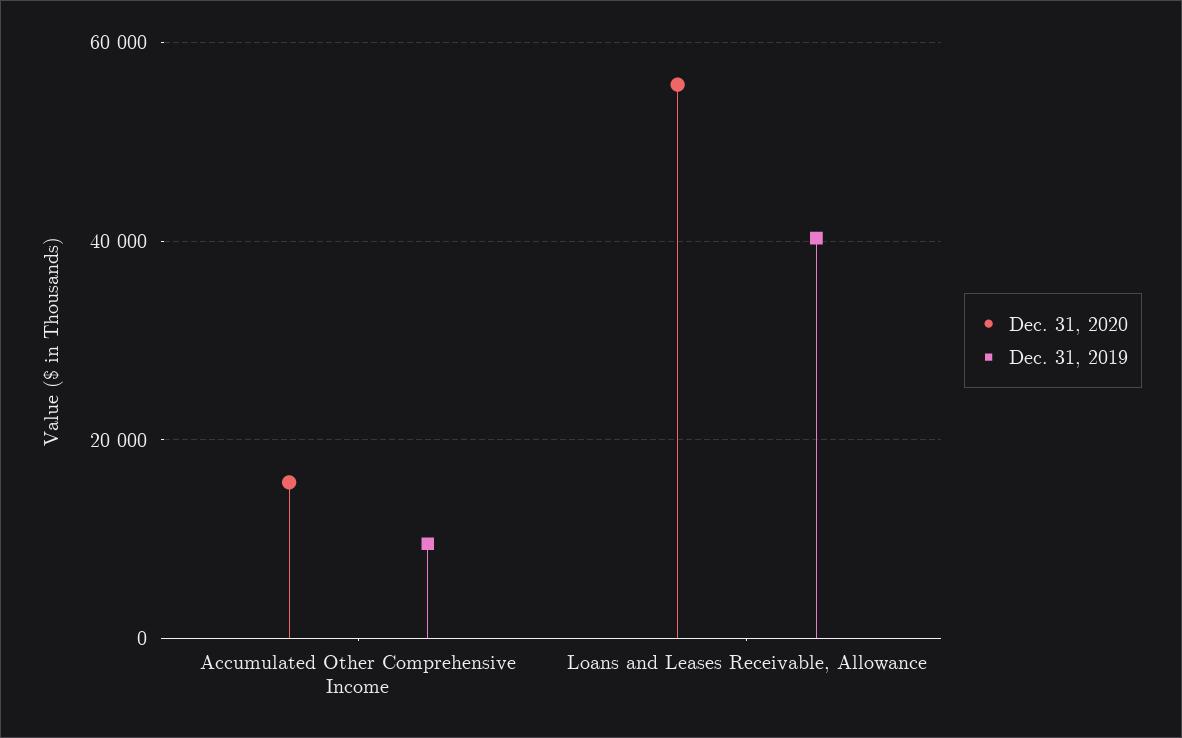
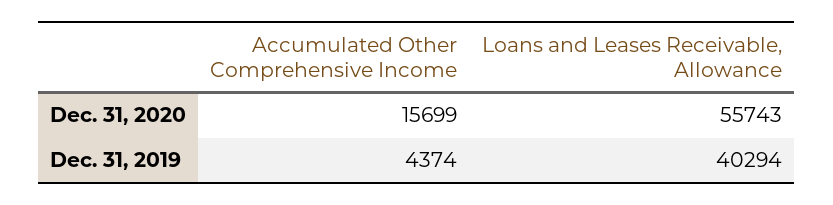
  {
    "Dec. 31, 2020": {
      "Accumulated Other Comprehensive Income": 15699,
      "Loans and Leases Receivable, Allowance": 55743
    },
    "Dec. 31, 2019": {
-     "Accumulated Other Comprehensive Income": 10000,
+     "Accumulated Other Comprehensive Income": 4374,
      "Loans and Leases Receivable, Allowance": 40294
    }
  }

